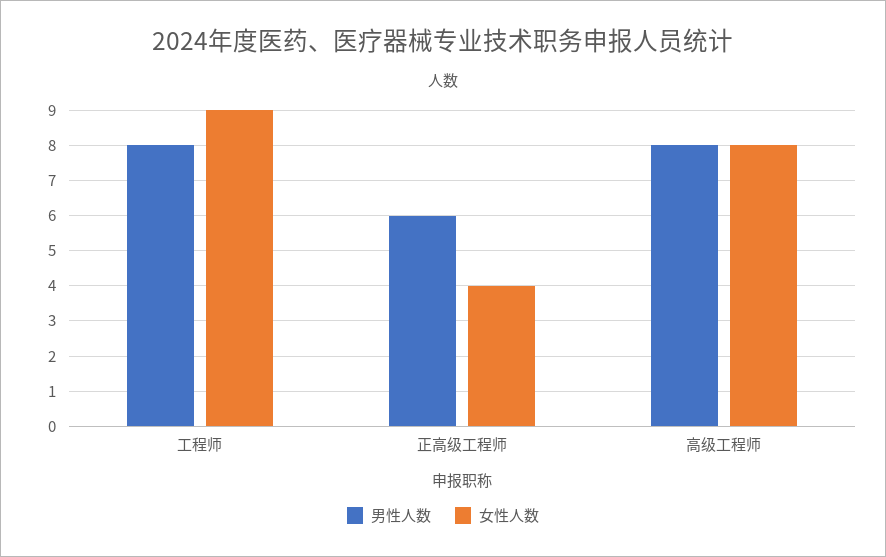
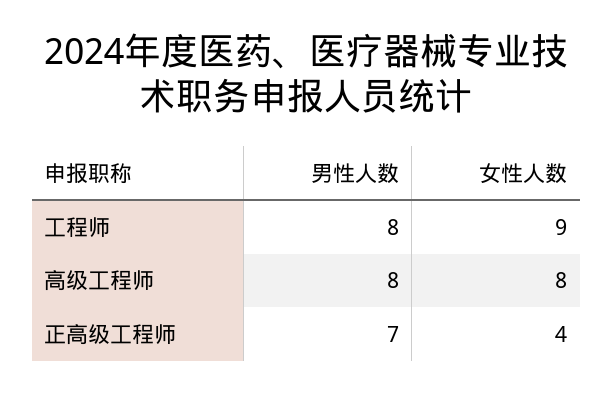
  {
    "男性人数": {
      "工程师": 8,
-     "正高级工程师": 6,
+     "正高级工程师": 7,
      "高级工程师": 8
    },
    "女性人数": {
      "工程师": 9,
      "正高级工程师": 4,
      "高级工程师": 8
    }
  }

